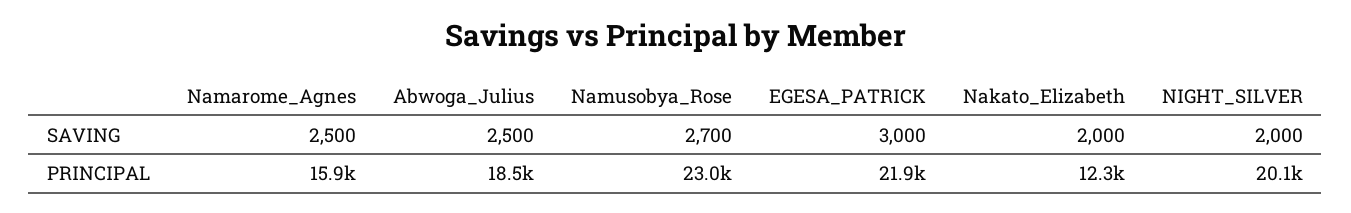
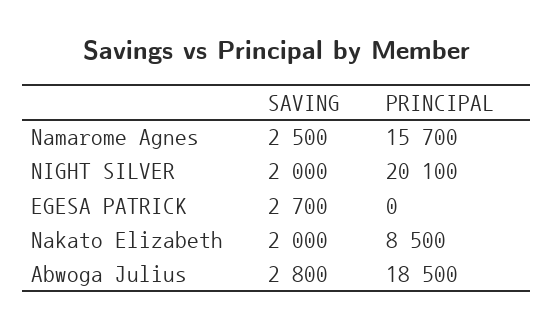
  {
    "Namarome_Agnes": {
      "SAVING": 2500,
-     "PRINCIPAL": 15900
+     "PRINCIPAL": 15700
    },
    "Abwoga_Julius": {
-     "SAVING": 2500,
+     "SAVING": 2800,
      "PRINCIPAL": 18500
    },
-   "Namusobya_Rose": {
-     "SAVING": 2700,
-     "PRINCIPAL": 23000
-   },
    "EGESA_PATRICK": {
-     "SAVING": 3000,
+     "SAVING": 2700,
-     "PRINCIPAL": 21900
+     "PRINCIPAL": 0
    },
    "Nakato_Elizabeth": {
      "SAVING": 2000,
-     "PRINCIPAL": 12300
+     "PRINCIPAL": 8500
    },
    "NIGHT_SILVER": {
      "SAVING": 2000,
      "PRINCIPAL": 20100
    }
  }

